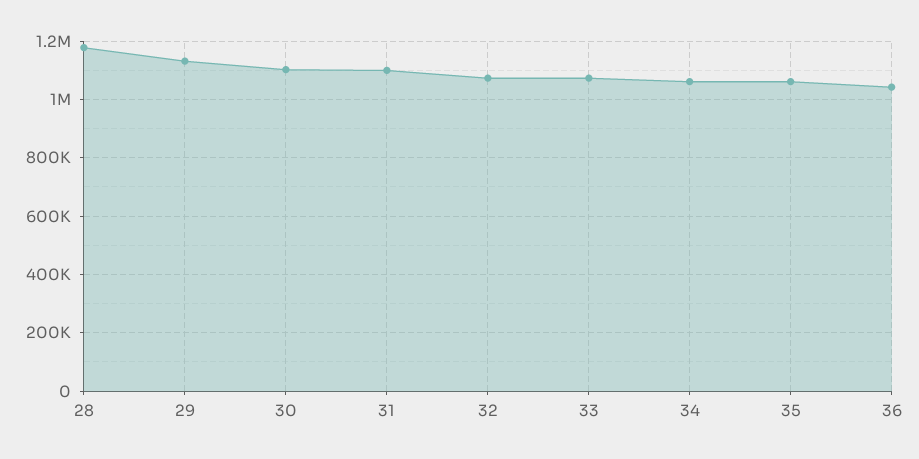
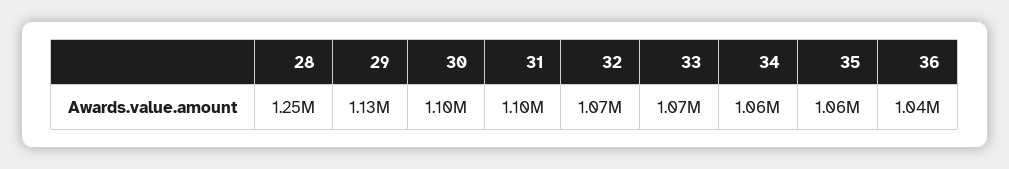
  {
-   "28": 1175000,
+   "28": 1250000,
    "29": 1130000,
    "30": 1100000,
    "31": 1100000,
    "32": 1070000,
    "33": 1070000,
    "34": 1060000,
    "35": 1060000,
    "36": 1040000
  }

